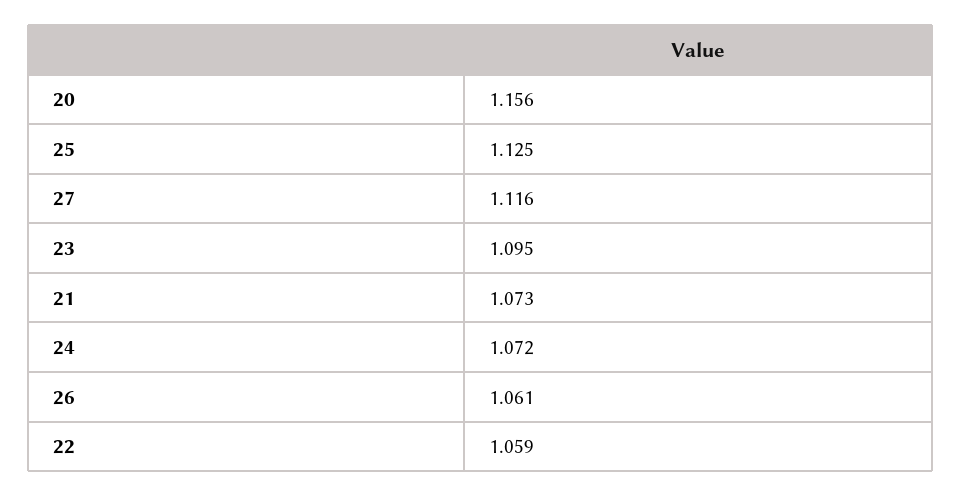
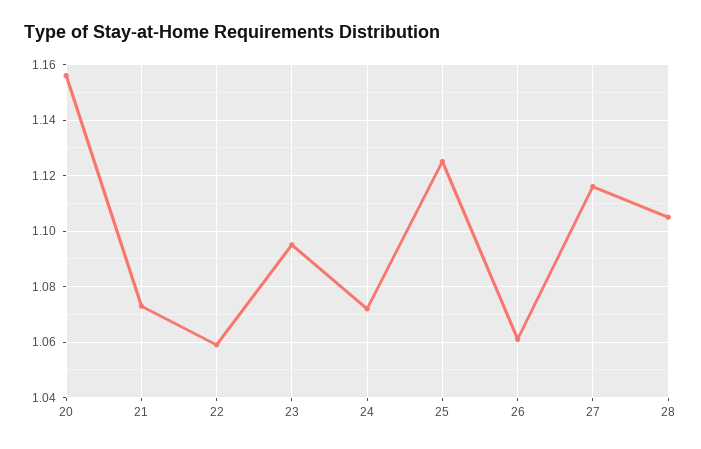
  {
    "20": 1.156,
    "25": 1.125,
    "27": 1.116,
    "23": 1.095,
    "21": 1.073,
    "24": 1.072,
    "26": 1.061,
-   "22": 1.059
+   "22": 1.059,
+   "28": 1.105
  }

